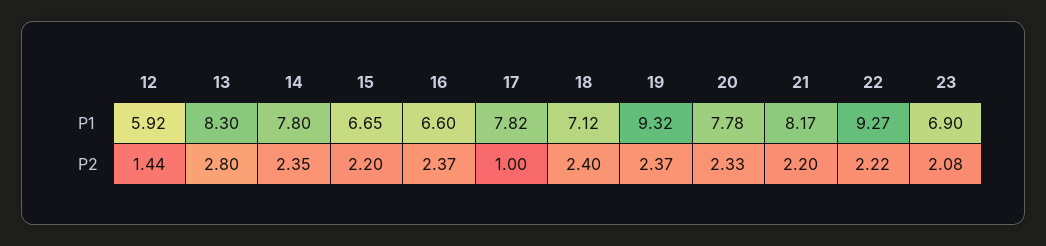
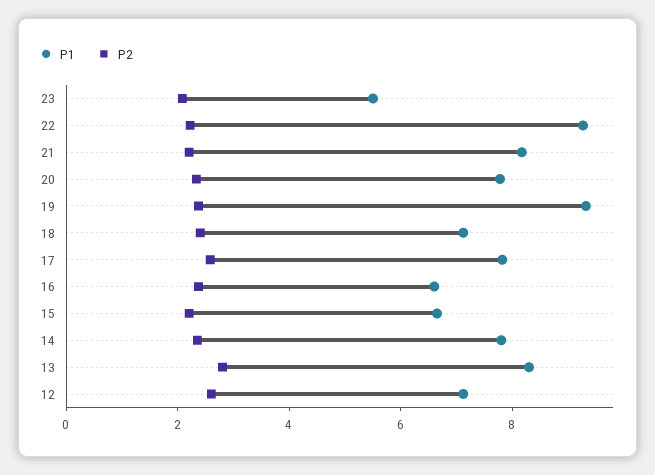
  {
    "P1": {
-     "12": 5.92,
+     "12": 7,
      "13": 8.3,
      "14": 7.8,
      "15": 6.65,
      "16": 6.6,
      "17": 7.82,
      "18": 7.12,
      "19": 9.32,
      "20": 7.78,
      "21": 8.17,
      "22": 9.27,
-     "23": 6.9
+     "23": 5.5
    },
    "P2": {
-     "12": 1.44,
+     "12": 2.5,
      "13": 2.8,
      "14": 2.35,
      "15": 2.2,
      "16": 2.37,
-     "17": 1,
+     "17": 2.5,
      "18": 2.4,
      "19": 2.37,
      "20": 2.33,
      "21": 2.2,
      "22": 2.22,
      "23": 2.08
    }
  }

